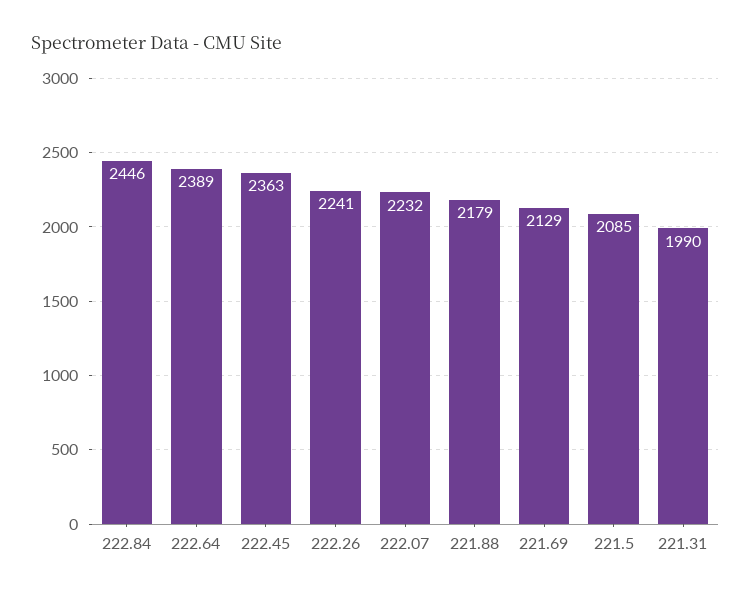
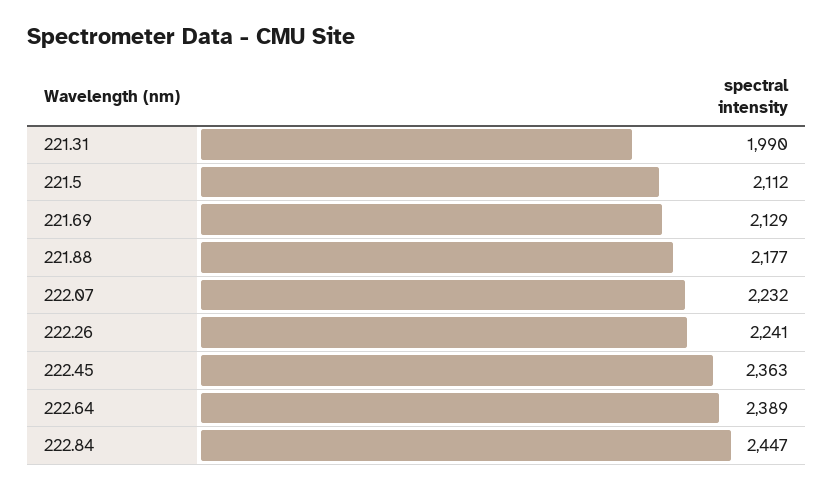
  {
-   "222.84": 2446,
+   "222.84": 2447,
    "222.64": 2389,
    "222.45": 2363,
    "222.26": 2241,
    "222.07": 2232,
-   "221.88": 2179,
+   "221.88": 2177,
    "221.69": 2129,
-   "221.5": 2085,
+   "221.5": 2112,
    "221.31": 1990
  }

